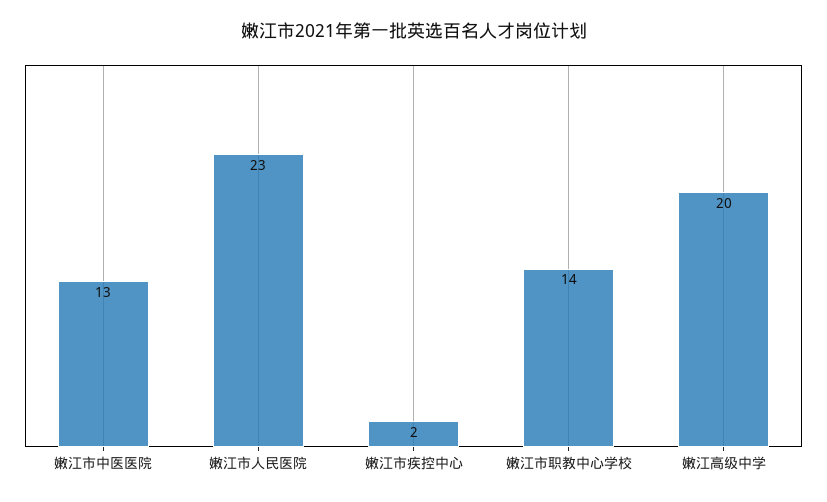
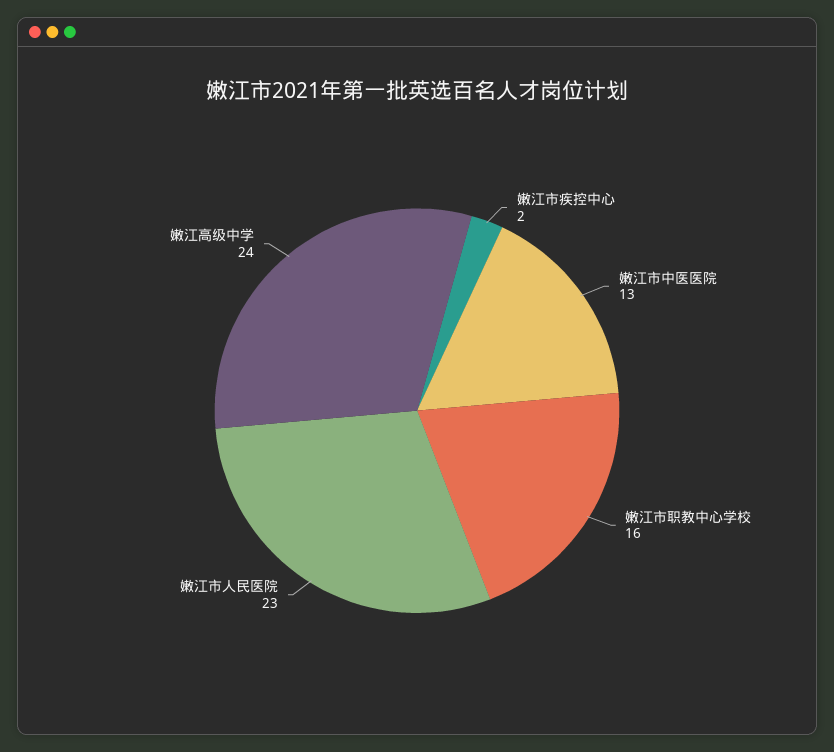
  {
    "嫩江市中医医院": 13,
    "嫩江市人民医院": 23,
    "嫩江市疾控中心": 2,
-   "嫩江市职教中心学校": 14,
+   "嫩江市职教中心学校": 16,
-   "嫩江高级中学": 20
+   "嫩江高级中学": 24
  }

